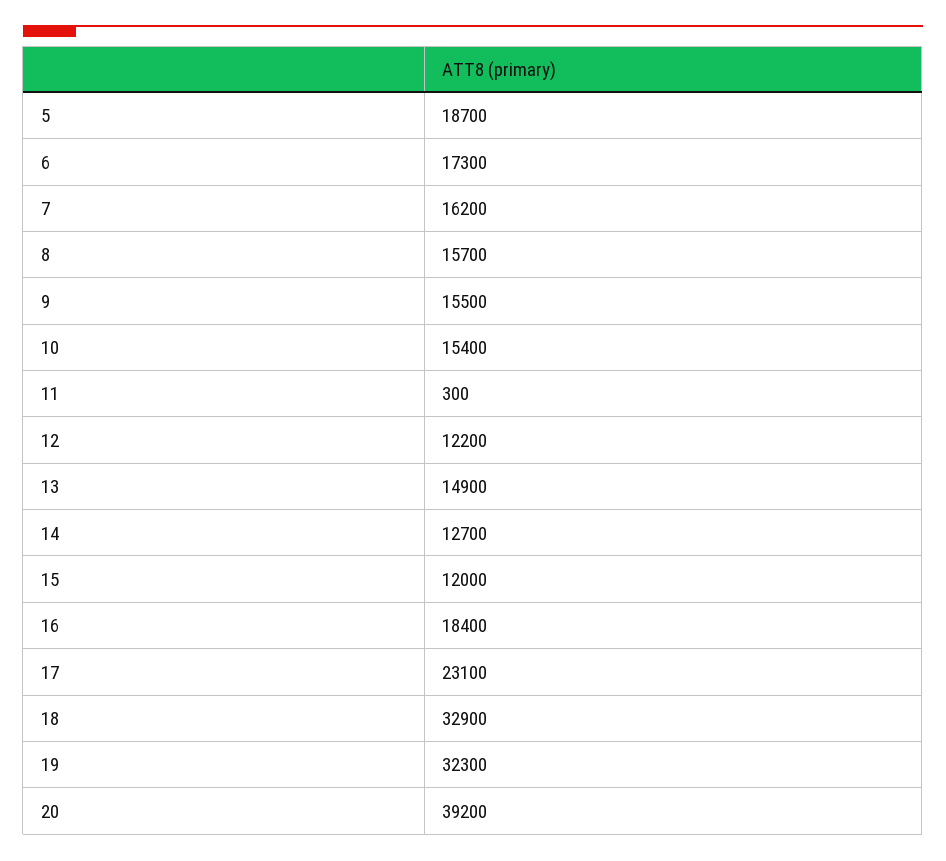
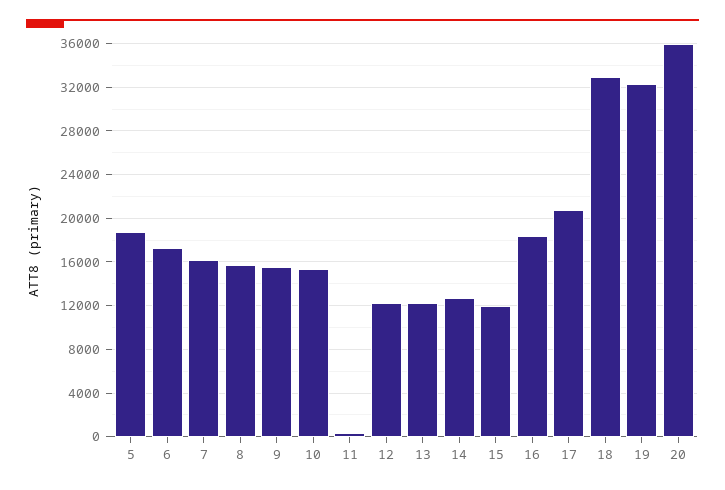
  {
    "5": 18700,
    "6": 17300,
    "7": 16200,
    "8": 15700,
    "9": 15500,
    "10": 15400,
    "11": 300,
    "12": 12200,
-   "13": 14900,
+   "13": 12000,
    "14": 12700,
    "15": 12000,
    "16": 18400,
-   "17": 23100,
+   "17": 21000,
    "18": 32900,
    "19": 32300,
-   "20": 39200
+   "20": 36000
  }

